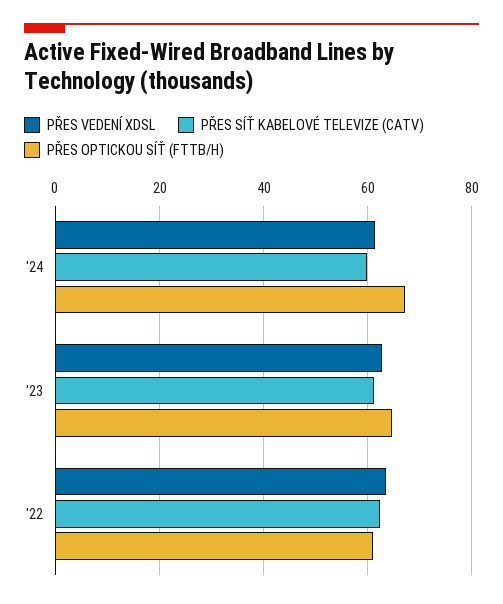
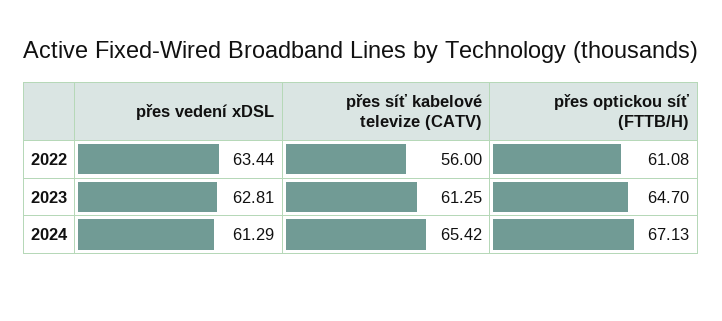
  {
    "PŘES VEDENÍ XDSL": {
      "'24": 61.29,
      "'23": 62.81,
      "'22": 63.44
    },
    "PŘES SÍŤ KABELOVÉ TELEVIZE (CATV)": {
-     "'24": 60,
+     "'24": 65.42,
      "'23": 61.25,
-     "'22": 62
+     "'22": 56
    },
    "PŘES OPTICKOU SÍŤ (FTTB/H)": {
      "'24": 67.13,
      "'23": 64.7,
      "'22": 61.08
    }
  }

